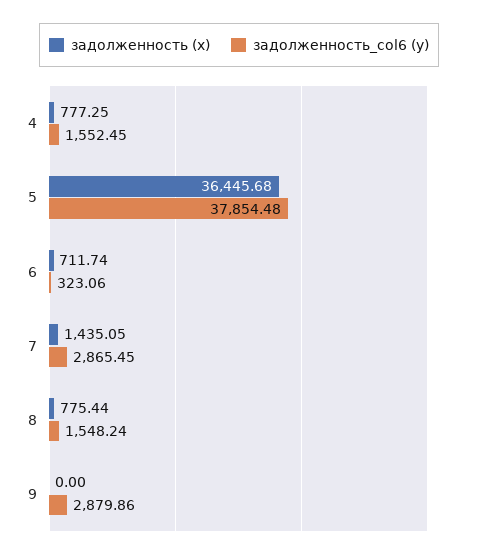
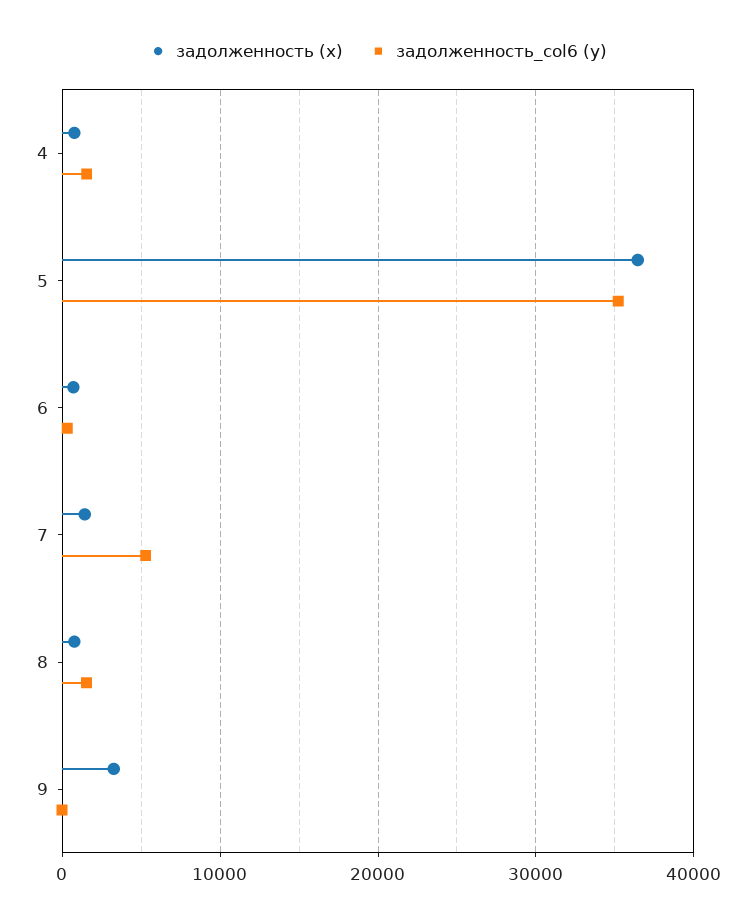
  {
    "задолженность (x)": {
      "4": 777.25,
      "5": 36445.68,
      "6": 711.74,
      "7": 1435.05,
      "8": 775.44,
-     "9": 0
+     "9": 3000
    },
    "задолженность_col6 (y)": {
      "4": 1552.45,
-     "5": 37854.48,
+     "5": 35000,
      "6": 323.06,
-     "7": 2865.45,
+     "7": 5000,
      "8": 1548.24,
-     "9": 2879.86
+     "9": 0
    }
  }

